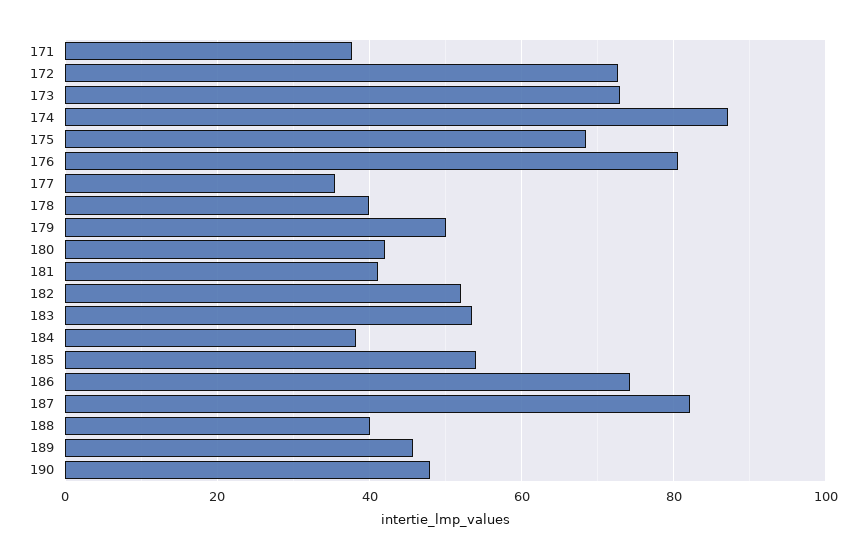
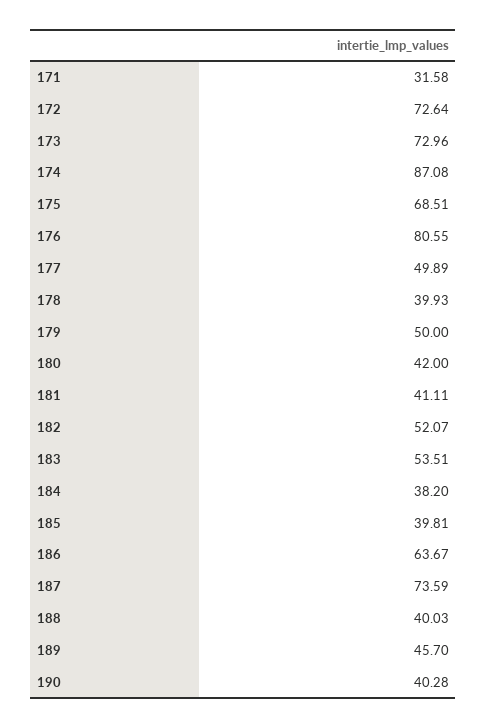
  {
-   "171": 38,
+   "171": 31.58,
    "172": 72.64,
    "173": 72.96,
    "174": 87.08,
    "175": 68.51,
    "176": 80.55,
-   "177": 36,
+   "177": 49.89,
    "178": 39.93,
    "179": 50,
    "180": 42,
    "181": 41.11,
    "182": 52.07,
    "183": 53.51,
    "184": 38.2,
-   "185": 54,
+   "185": 39.81,
-   "186": 74,
+   "186": 63.67,
-   "187": 82,
+   "187": 73.59,
    "188": 40.03,
    "189": 45.7,
-   "190": 48
+   "190": 40.28
  }

